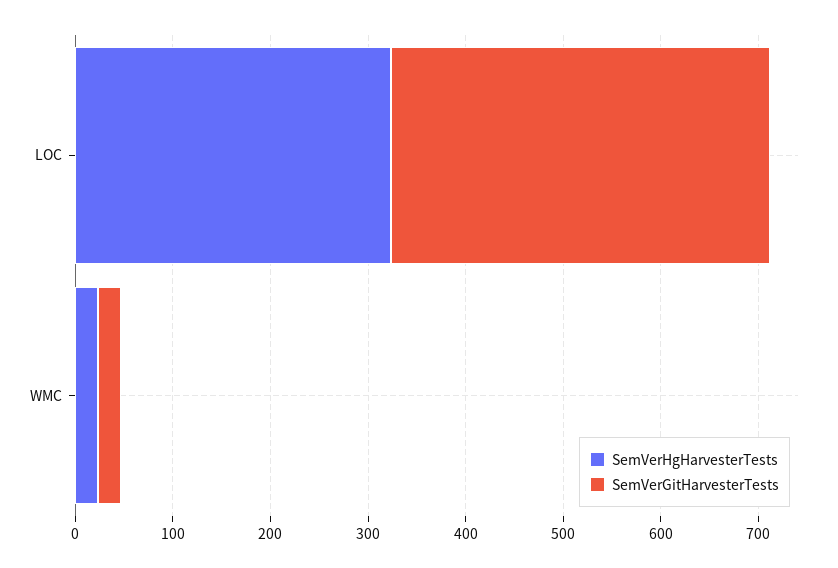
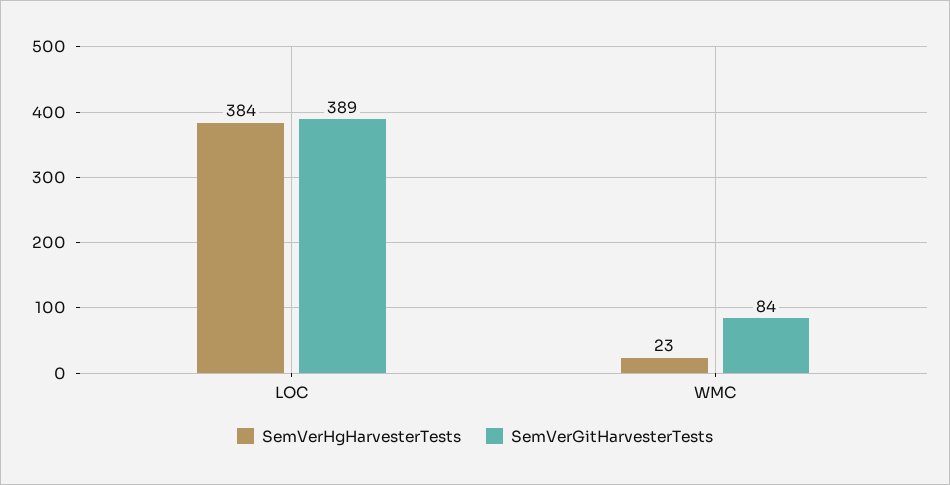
  {
    "SemVerHgHarvesterTests": {
-     "LOC": 320,
+     "LOC": 384,
      "WMC": 23
    },
    "SemVerGitHarvesterTests": {
      "LOC": 389,
-     "WMC": 20
+     "WMC": 84
    }
  }

